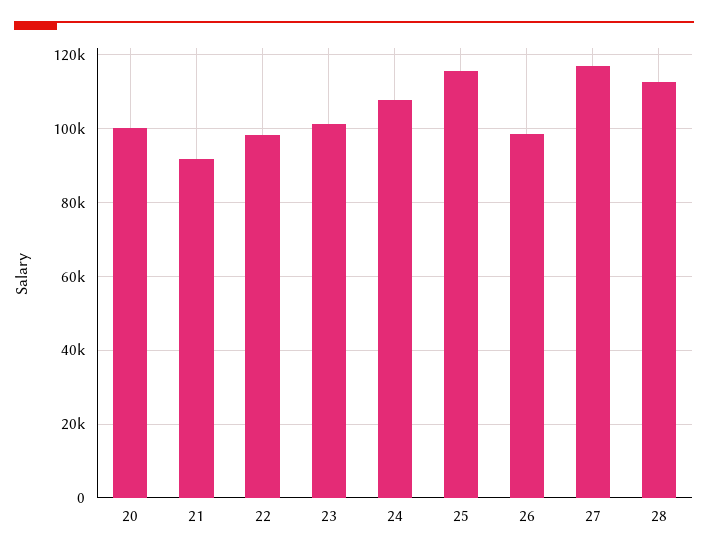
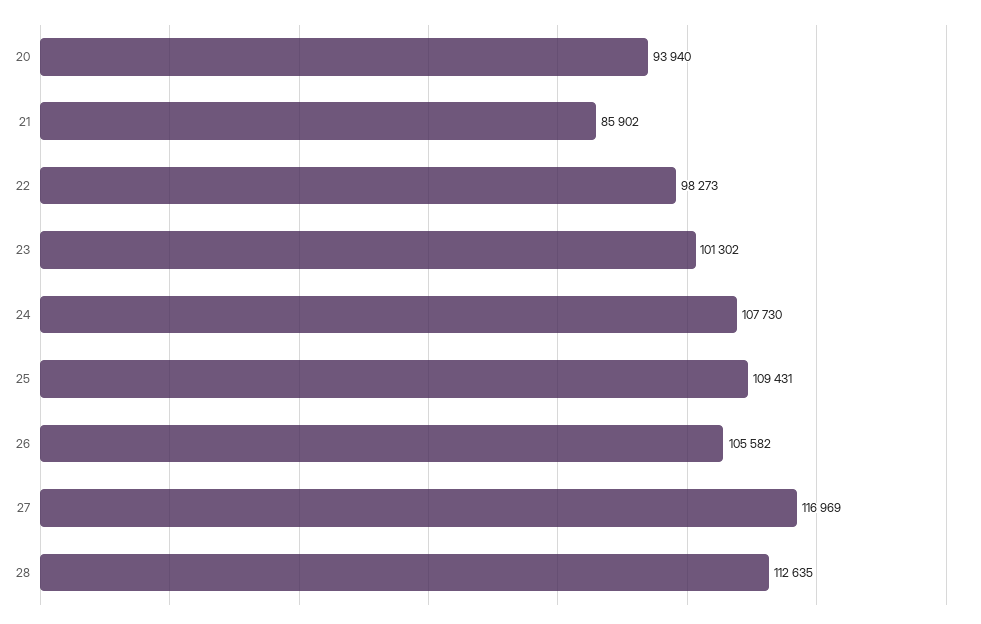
  {
-   "20": 100000,
+   "20": 93940,
-   "21": 92000,
+   "21": 85902,
    "22": 98273,
    "23": 101302,
    "24": 107730,
-   "25": 116000,
+   "25": 109431,
-   "26": 98000,
+   "26": 105582,
    "27": 116969,
    "28": 112635
  }

